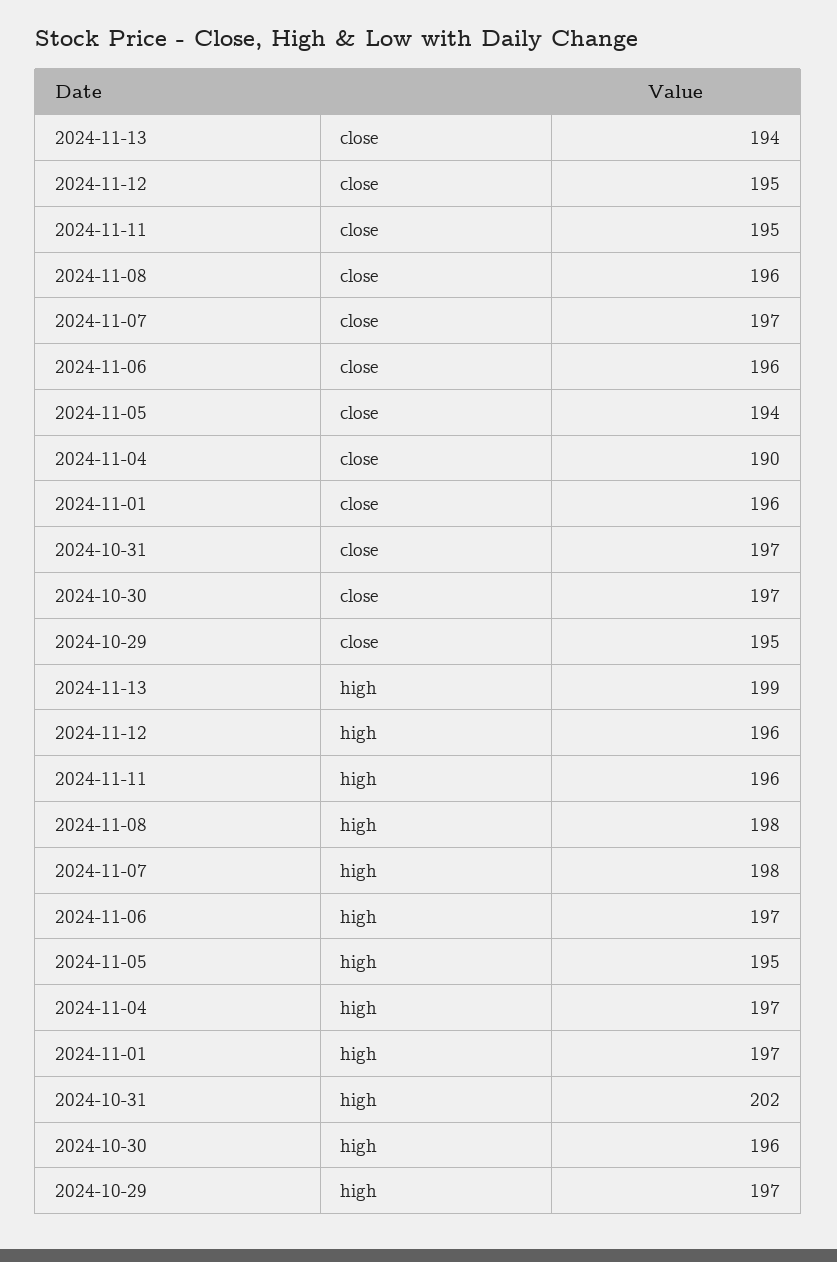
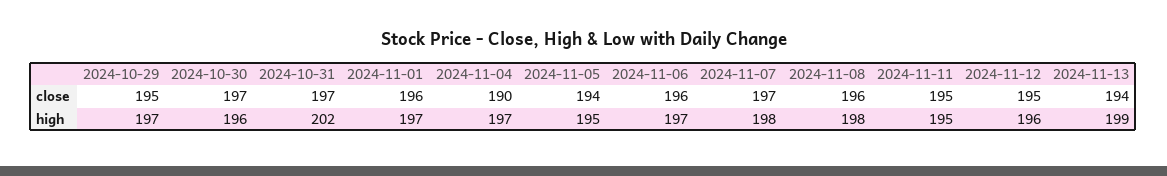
  {
    "2024-11-13": {
      "close": 194,
      "high": 199
    },
    "2024-11-12": {
      "close": 195,
      "high": 196
    },
    "2024-11-11": {
      "close": 195,
-     "high": 196
+     "high": 195
    },
    "2024-11-08": {
      "close": 196,
      "high": 198
    },
    "2024-11-07": {
      "close": 197,
      "high": 198
    },
    "2024-11-06": {
      "close": 196,
      "high": 197
    },
    "2024-11-05": {
      "close": 194,
      "high": 195
    },
    "2024-11-04": {
      "close": 190,
      "high": 197
    },
    "2024-11-01": {
      "close": 196,
      "high": 197
    },
    "2024-10-31": {
      "close": 197,
      "high": 202
    },
    "2024-10-30": {
      "close": 197,
      "high": 196
    },
    "2024-10-29": {
      "close": 195,
      "high": 197
    }
  }

